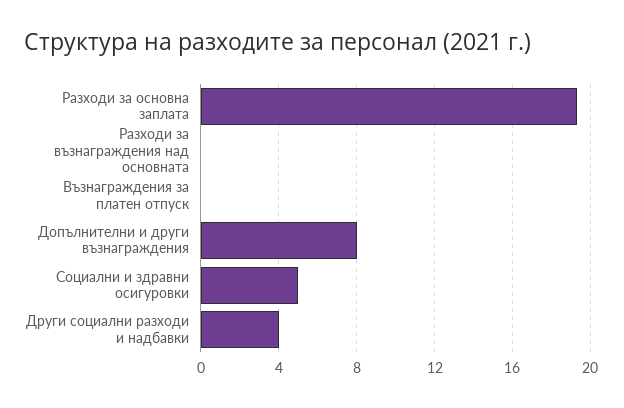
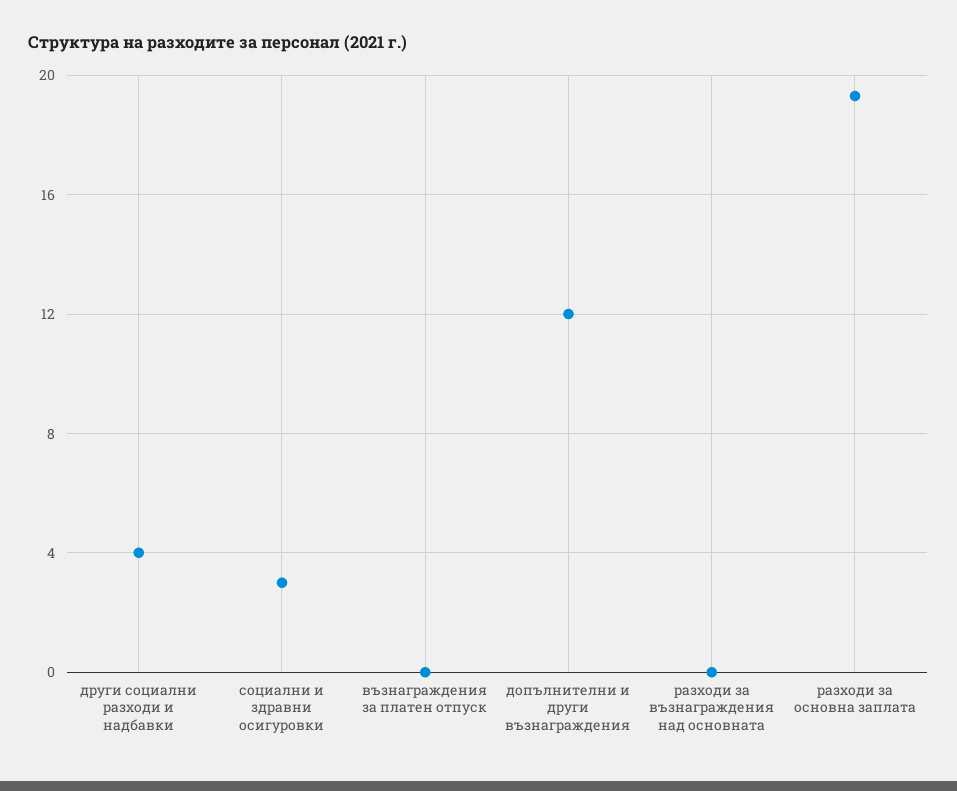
  {
    "Разходи за основна заплата": 19.5,
    "Разходи за възнаграждения над основната": 0,
    "Възнаграждения за платен отпуск": 0,
-   "Допълнителни и други възнаграждения": 8,
+   "Допълнителни и други възнаграждения": 12,
-   "Социални и здравни осигуровки": 5,
+   "Социални и здравни осигуровки": 3,
    "Други социални разходи и надбавки": 4
  }

